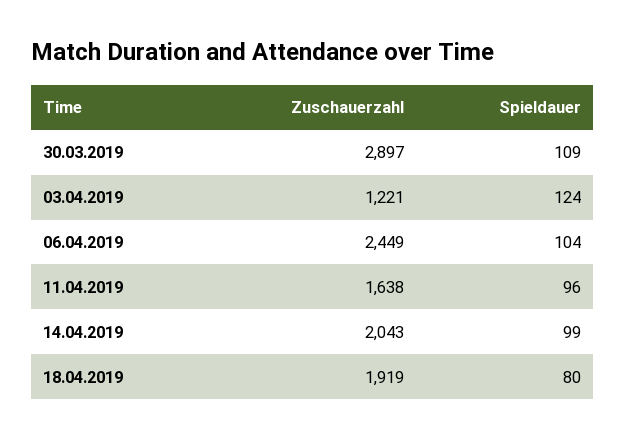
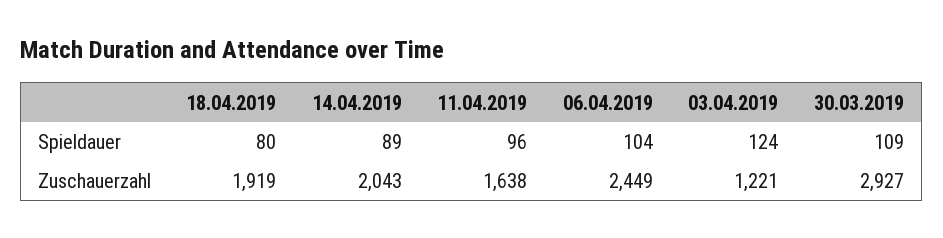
  {
    "Zuschauerzahl": {
-     "30.03.2019": 2897,
+     "30.03.2019": 2927,
      "03.04.2019": 1221,
      "06.04.2019": 2449,
      "11.04.2019": 1638,
      "14.04.2019": 2043,
      "18.04.2019": 1919
    },
    "Spieldauer": {
      "30.03.2019": 109,
      "03.04.2019": 124,
      "06.04.2019": 104,
      "11.04.2019": 96,
-     "14.04.2019": 99,
+     "14.04.2019": 89,
      "18.04.2019": 80
    }
  }

